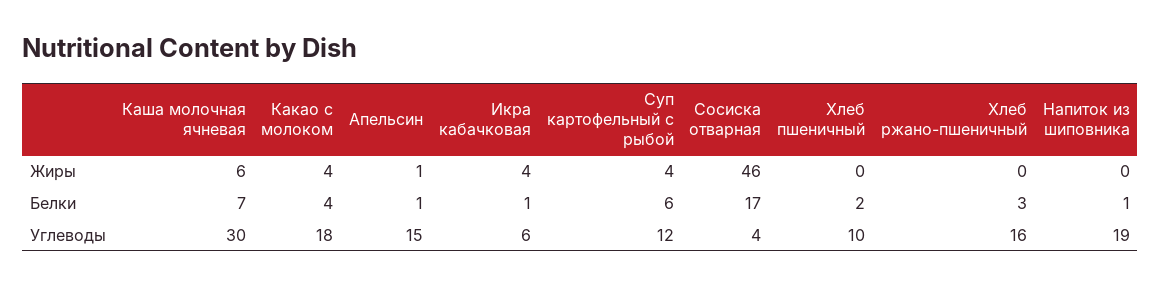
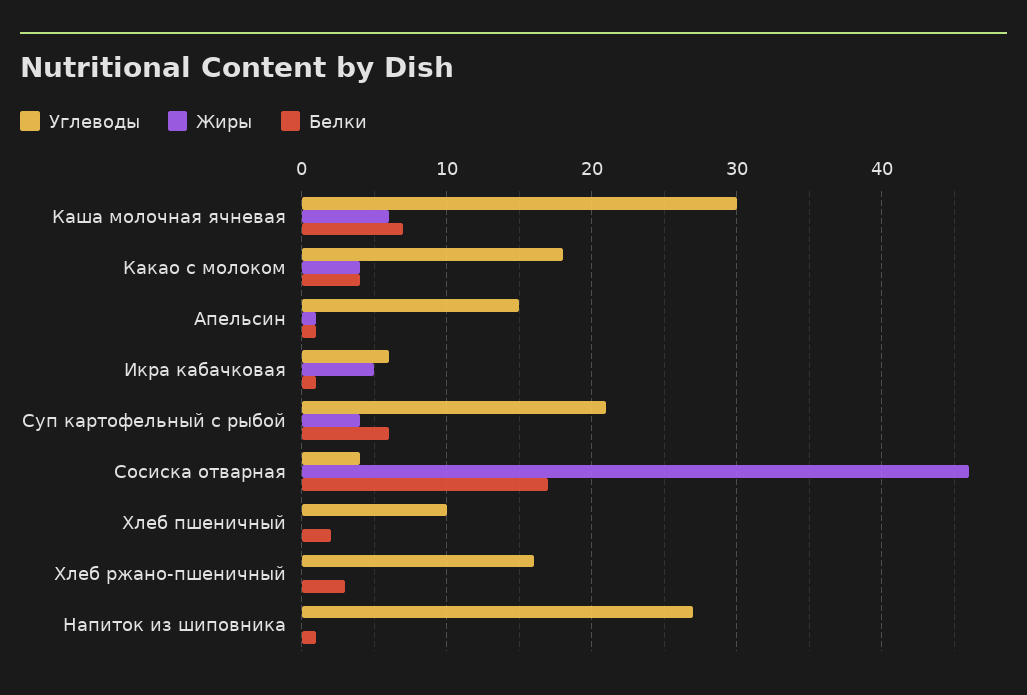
  {
    "Жиры": {
      "Каша молочная ячневая": 6,
      "Какао с молоком": 4,
      "Апельсин": 1,
-     "Икра кабачковая": 4,
+     "Икра кабачковая": 5,
      "Суп картофельный с рыбой": 4,
      "Сосиска отварная": 46,
      "Хлеб пшеничный": 0,
      "Хлеб ржано-пшеничный": 0,
      "Напиток из шиповника": 0
    },
    "Белки": {
      "Каша молочная ячневая": 7,
      "Какао с молоком": 4,
      "Апельсин": 1,
      "Икра кабачковая": 1,
      "Суп картофельный с рыбой": 6,
      "Сосиска отварная": 17,
      "Хлеб пшеничный": 2,
      "Хлеб ржано-пшеничный": 3,
      "Напиток из шиповника": 1
    },
    "Углеводы": {
      "Каша молочная ячневая": 30,
      "Какао с молоком": 18,
      "Апельсин": 15,
      "Икра кабачковая": 6,
-     "Суп картофельный с рыбой": 12,
+     "Суп картофельный с рыбой": 21,
      "Сосиска отварная": 4,
      "Хлеб пшеничный": 10,
      "Хлеб ржано-пшеничный": 16,
-     "Напиток из шиповника": 19
+     "Напиток из шиповника": 27
    }
  }

